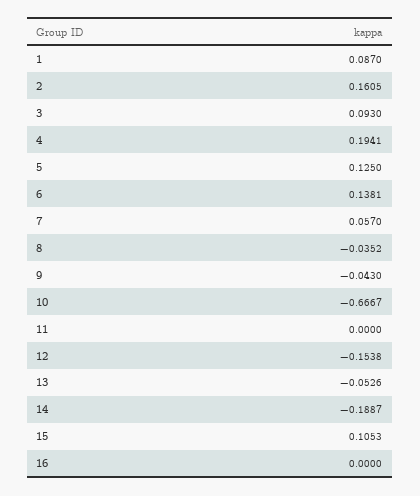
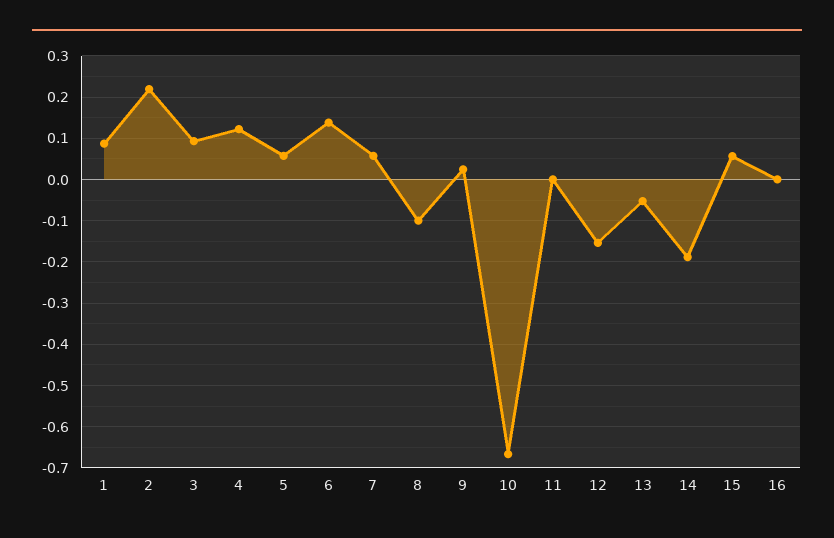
  {
    "1": 0.087,
-   "2": 0.1605,
+   "2": 0.22,
    "3": 0.093,
-   "4": 0.1941,
+   "4": 0.12,
-   "5": 0.125,
+   "5": 0.06,
    "6": 0.1381,
    "7": 0.057,
-   "8": -0.0352,
+   "8": -0.1,
-   "9": -0.043,
+   "9": 0.02,
    "10": -0.6667,
    "11": 0,
    "12": -0.1538,
    "13": -0.0526,
    "14": -0.1887,
-   "15": 0.1053,
+   "15": 0.06,
    "16": 0
  }

